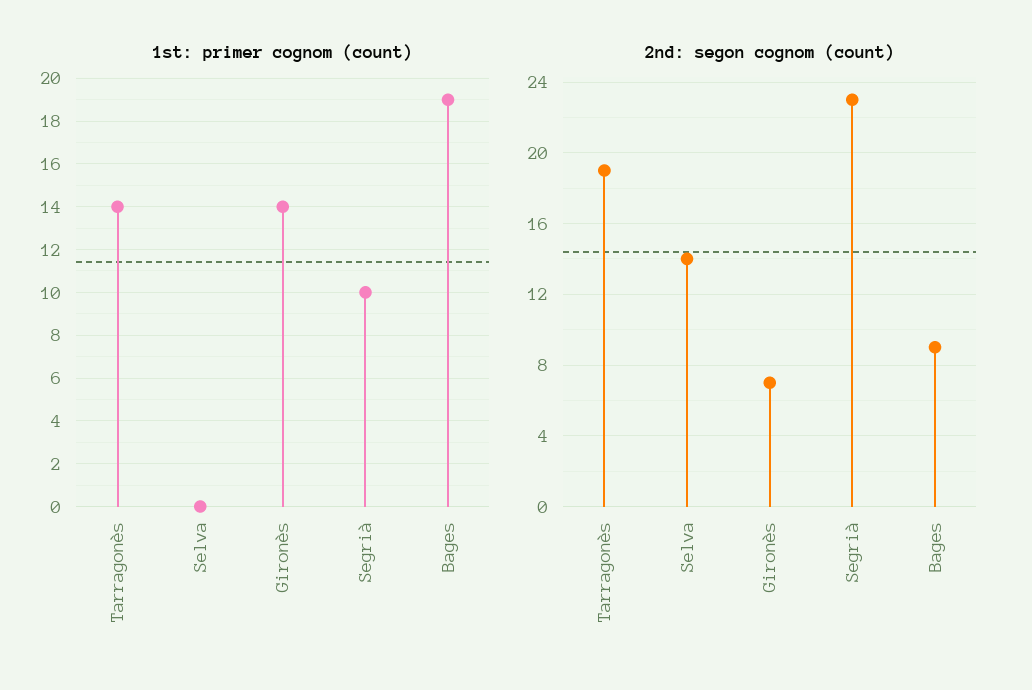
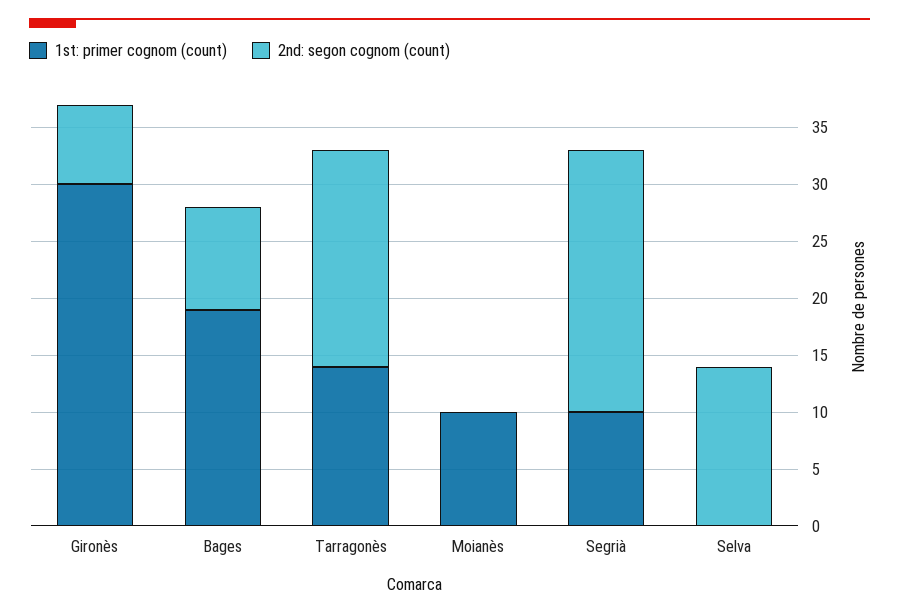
  {
    "1st: primer cognom (count)": {
      "Tarragonès": 14,
      "Selva": 0,
-     "Gironès": 14,
+     "Gironès": 30,
      "Segrià": 10,
-     "Bages": 19
+     "Bages": 19,
+     "Moianès": 10
    },
    "2nd: segon cognom (count)": {
      "Tarragonès": 19,
      "Selva": 14,
      "Gironès": 7,
      "Segrià": 23,
-     "Bages": 9
+     "Bages": 9,
+     "Moianès": 0
    }
  }

